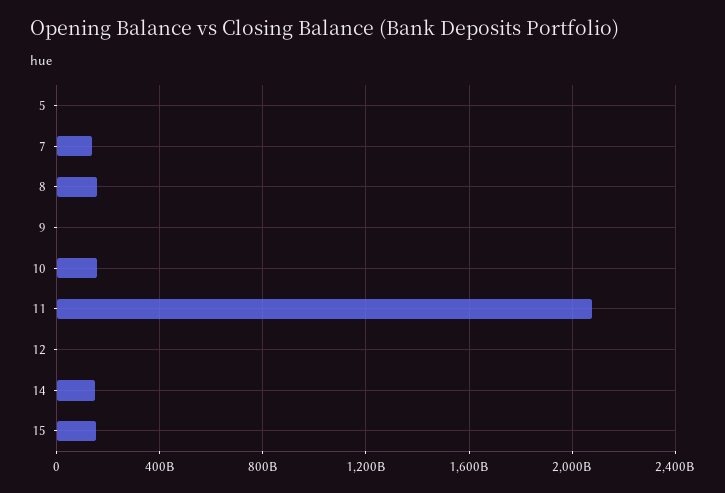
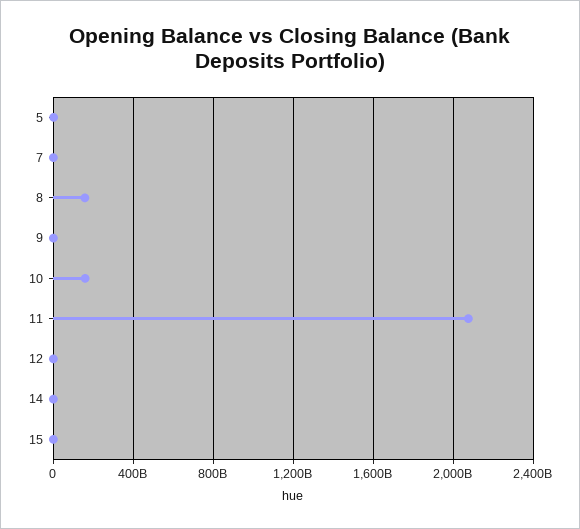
  {
    "5": 0,
-   "7": 150000000000,
+   "7": 0,
    "8": 150000000000,
    "9": 0,
    "10": 150000000000,
    "11": 2100000000000,
    "12": 0,
-   "14": 150000000000,
+   "14": 0,
-   "15": 150000000000
+   "15": 0
  }

